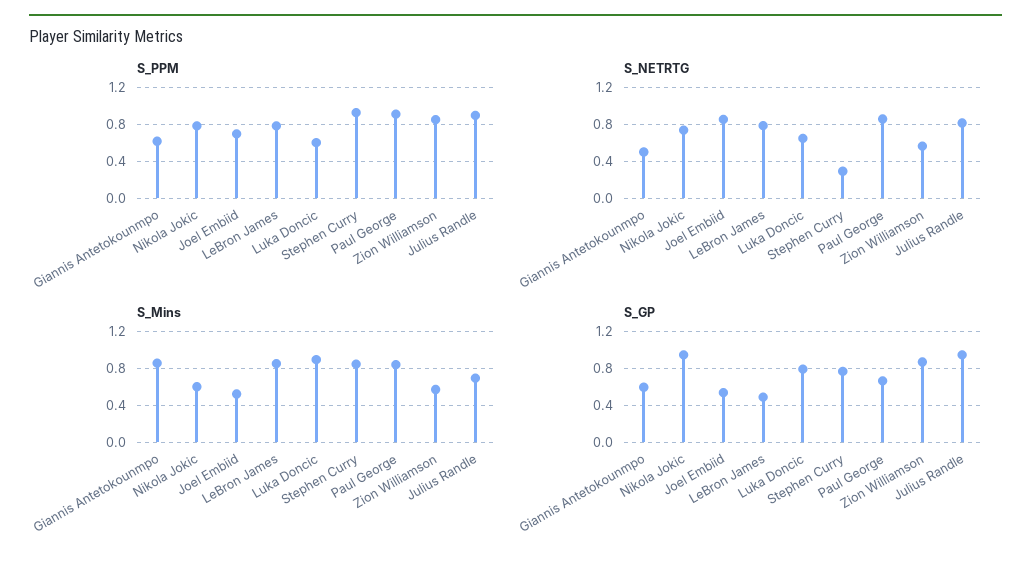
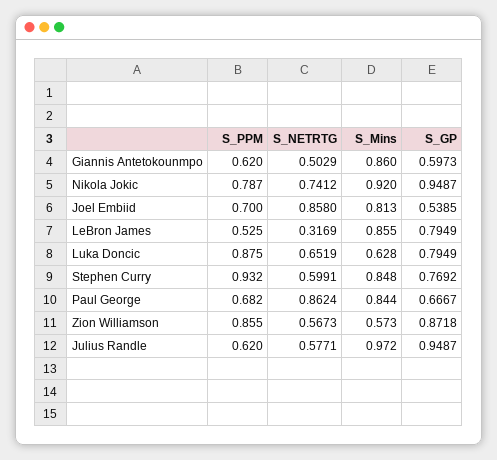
  {
    "S_PPM": {
      "Giannis Antetokounmpo": 0.62,
      "Nikola Jokic": 0.787,
      "Joel Embiid": 0.7,
-     "LeBron James": 0.8,
+     "LeBron James": 0.525,
-     "Luka Doncic": 0.6,
+     "Luka Doncic": 0.875,
      "Stephen Curry": 0.932,
-     "Paul George": 0.9,
+     "Paul George": 0.682,
      "Zion Williamson": 0.855,
-     "Julius Randle": 0.9
+     "Julius Randle": 0.62
    },
    "S_NETRTG": {
      "Giannis Antetokounmpo": 0.5029,
      "Nikola Jokic": 0.7412,
      "Joel Embiid": 0.858,
-     "LeBron James": 0.8,
+     "LeBron James": 0.3169,
      "Luka Doncic": 0.6519,
-     "Stephen Curry": 0.3,
+     "Stephen Curry": 0.5991,
      "Paul George": 0.8624,
      "Zion Williamson": 0.5673,
-     "Julius Randle": 0.8
+     "Julius Randle": 0.5771
    },
    "S_Mins": {
      "Giannis Antetokounmpo": 0.86,
-     "Nikola Jokic": 0.6,
+     "Nikola Jokic": 0.92,
-     "Joel Embiid": 0.5,
+     "Joel Embiid": 0.813,
      "LeBron James": 0.855,
-     "Luka Doncic": 0.9,
+     "Luka Doncic": 0.628,
      "Stephen Curry": 0.848,
      "Paul George": 0.844,
      "Zion Williamson": 0.573,
-     "Julius Randle": 0.7
+     "Julius Randle": 0.972
    },
    "S_GP": {
      "Giannis Antetokounmpo": 0.5973,
      "Nikola Jokic": 0.9487,
      "Joel Embiid": 0.5385,
-     "LeBron James": 0.5,
+     "LeBron James": 0.7949,
      "Luka Doncic": 0.7949,
      "Stephen Curry": 0.7692,
      "Paul George": 0.6667,
      "Zion Williamson": 0.8718,
      "Julius Randle": 0.9487
    }
  }

